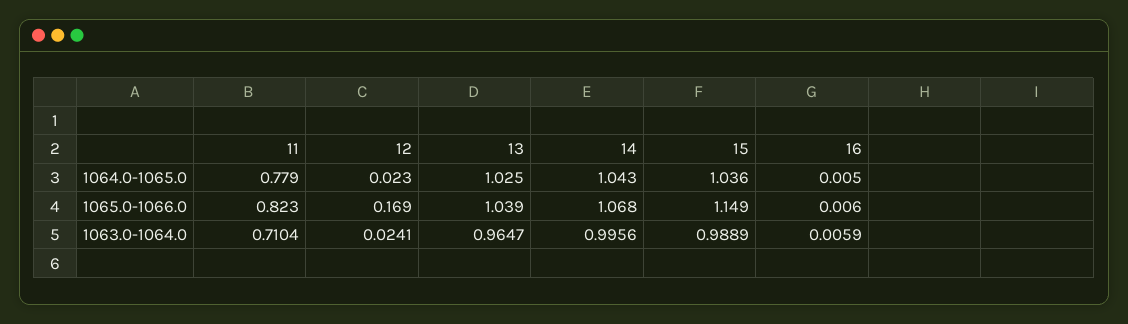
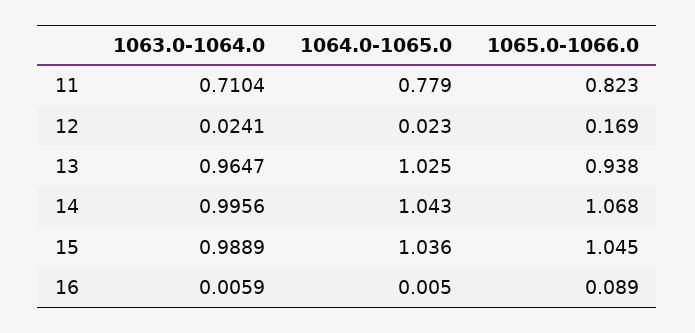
  {
    "11": {
      "1064.0-1065.0": 0.779,
      "1065.0-1066.0": 0.823,
      "1063.0-1064.0": 0.7104
    },
    "12": {
      "1064.0-1065.0": 0.023,
      "1065.0-1066.0": 0.169,
      "1063.0-1064.0": 0.0241
    },
    "13": {
      "1064.0-1065.0": 1.025,
-     "1065.0-1066.0": 1.039,
+     "1065.0-1066.0": 0.938,
      "1063.0-1064.0": 0.9647
    },
    "14": {
      "1064.0-1065.0": 1.043,
      "1065.0-1066.0": 1.068,
      "1063.0-1064.0": 0.9956
    },
    "15": {
      "1064.0-1065.0": 1.036,
-     "1065.0-1066.0": 1.149,
+     "1065.0-1066.0": 1.045,
      "1063.0-1064.0": 0.9889
    },
    "16": {
      "1064.0-1065.0": 0.005,
-     "1065.0-1066.0": 0.006,
+     "1065.0-1066.0": 0.089,
      "1063.0-1064.0": 0.0059
    }
  }

